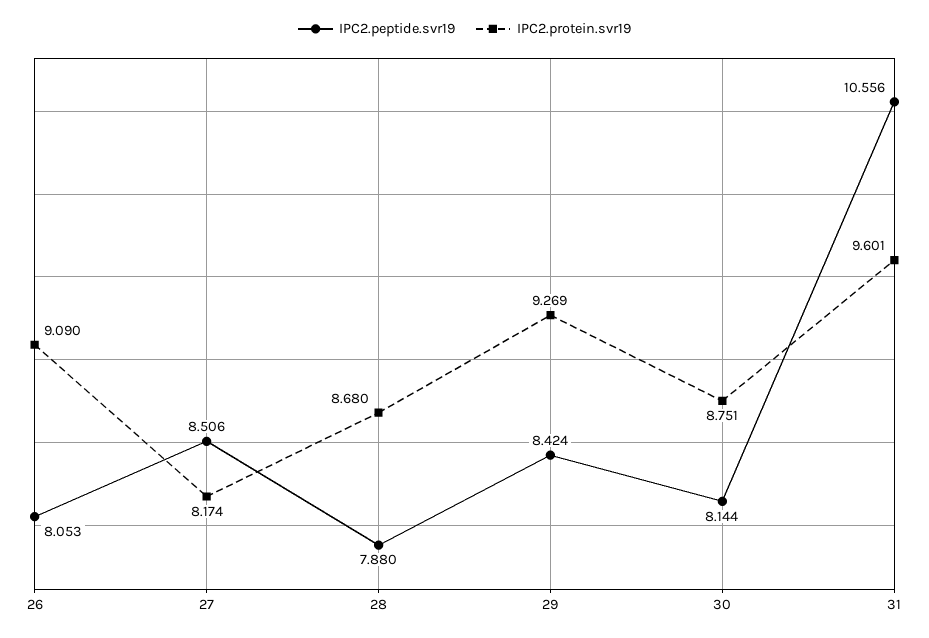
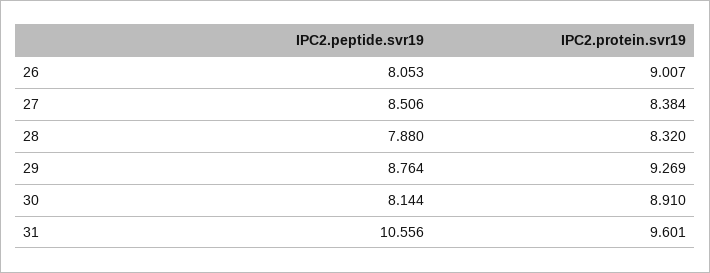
  {
    "IPC2.peptide.svr19": {
      "26": 8.053,
      "27": 8.506,
      "28": 7.88,
-     "29": 8.424,
+     "29": 8.764,
      "30": 8.144,
      "31": 10.556
    },
    "IPC2.protein.svr19": {
-     "26": 9.09,
+     "26": 9.007,
-     "27": 8.174,
+     "27": 8.384,
-     "28": 8.68,
+     "28": 8.32,
      "29": 9.269,
-     "30": 8.751,
+     "30": 8.91,
      "31": 9.601
    }
  }

